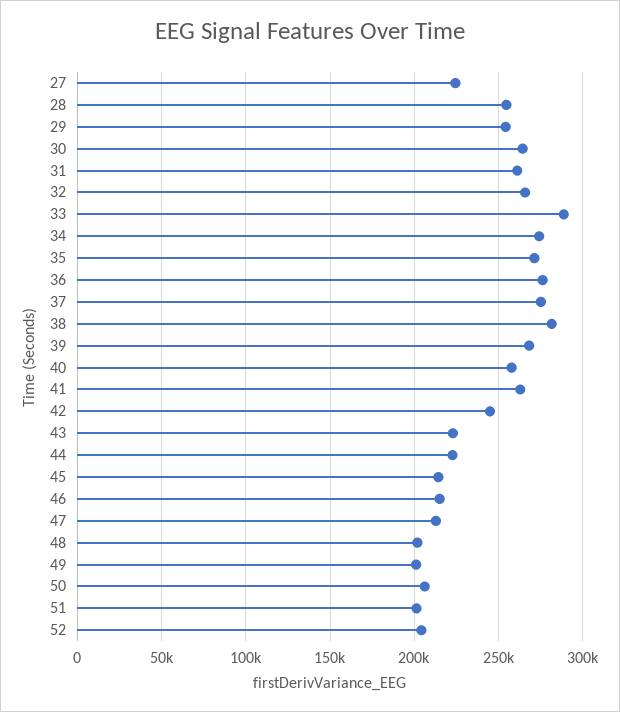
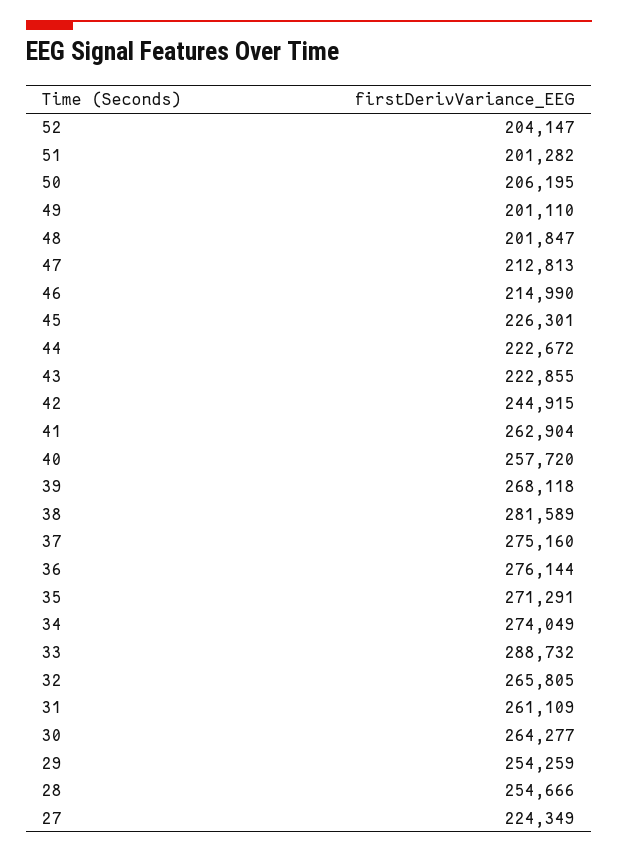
  {
    "27": 224349,
    "28": 254666,
    "29": 254259,
    "30": 264277,
    "31": 261109,
    "32": 265805,
    "33": 288732,
    "34": 274049,
    "35": 271291,
    "36": 276144,
    "37": 275160,
    "38": 281589,
    "39": 268118,
    "40": 257720,
    "41": 262904,
    "42": 244915,
    "43": 222855,
    "44": 222672,
-   "45": 215000,
+   "45": 226301,
    "46": 214990,
    "47": 212813,
    "48": 201847,
    "49": 201110,
    "50": 206195,
    "51": 201282,
    "52": 204147
  }

